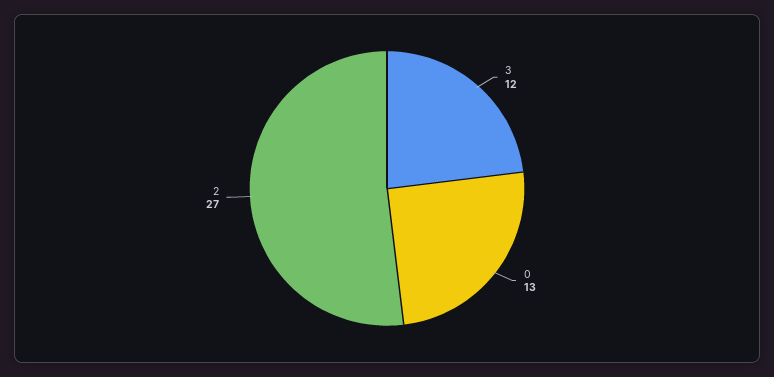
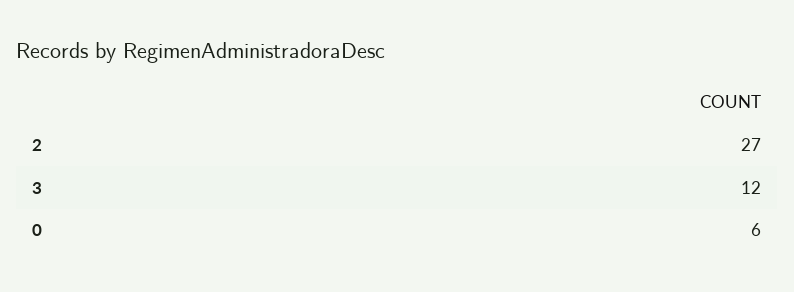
  {
    "3": 12,
-   "0": 13,
+   "0": 6,
    "2": 27
  }

